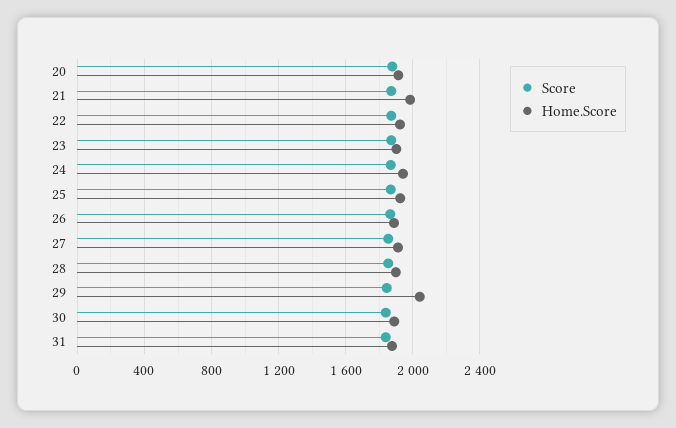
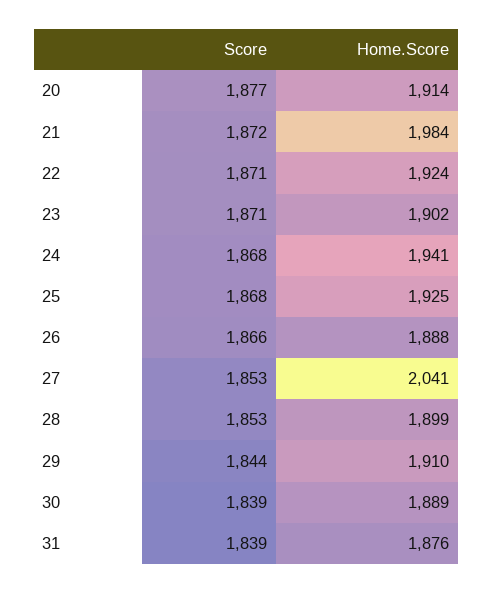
  {
    "Score": {
      "20": 1877,
      "21": 1872,
      "22": 1871,
      "23": 1871,
      "24": 1868,
      "25": 1868,
      "26": 1866,
      "27": 1853,
      "28": 1853,
      "29": 1844,
      "30": 1839,
      "31": 1839
    },
    "Home.Score": {
      "20": 1914,
      "21": 1984,
      "22": 1924,
      "23": 1902,
      "24": 1941,
      "25": 1925,
      "26": 1888,
-     "27": 1900,
+     "27": 2041,
      "28": 1899,
-     "29": 2050,
+     "29": 1910,
      "30": 1889,
      "31": 1876
    }
  }

